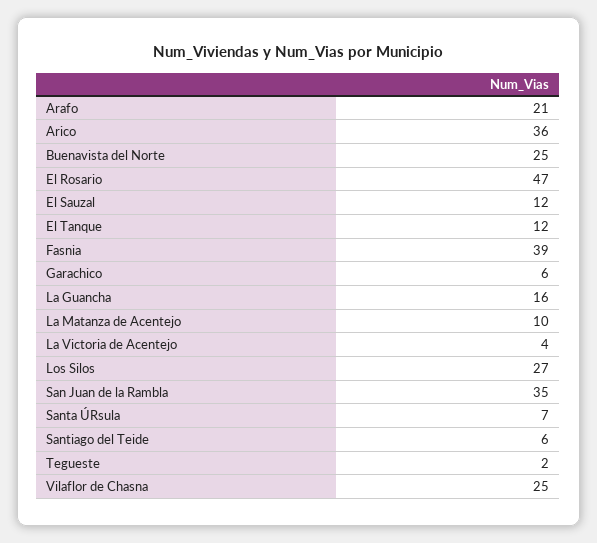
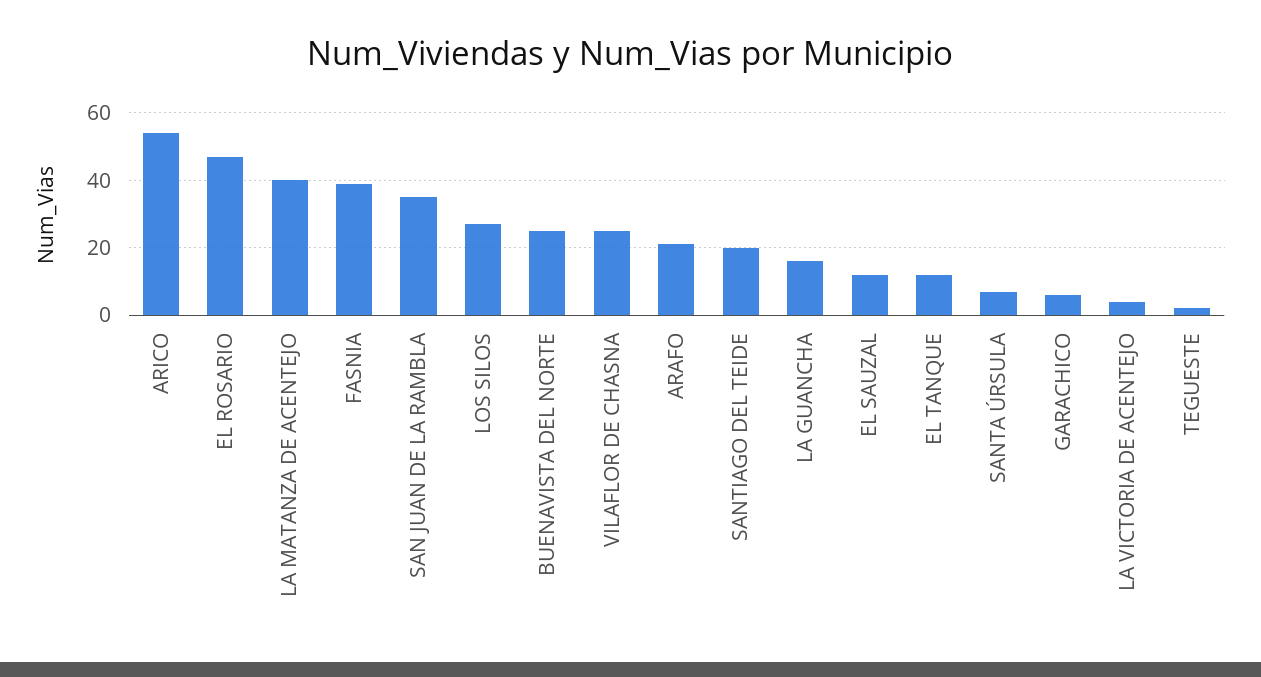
  {
    "Arafo": 21,
-   "Arico": 36,
+   "Arico": 55,
    "Buenavista del Norte": 25,
    "El Rosario": 47,
    "El Sauzal": 12,
    "El Tanque": 12,
    "Fasnia": 39,
    "Garachico": 6,
    "La Guancha": 16,
-   "La Matanza de Acentejo": 10,
+   "La Matanza de Acentejo": 40,
    "La Victoria de Acentejo": 4,
    "Los Silos": 27,
    "San Juan de la Rambla": 35,
    "Santa ÚRsula": 7,
-   "Santiago del Teide": 6,
+   "Santiago del Teide": 20,
    "Tegueste": 2,
    "Vilaflor de Chasna": 25
  }

